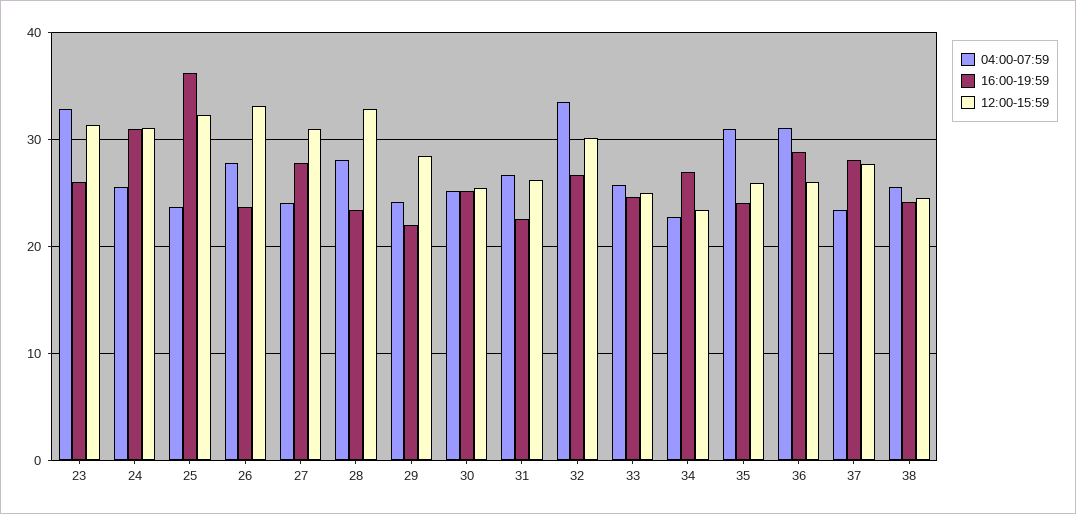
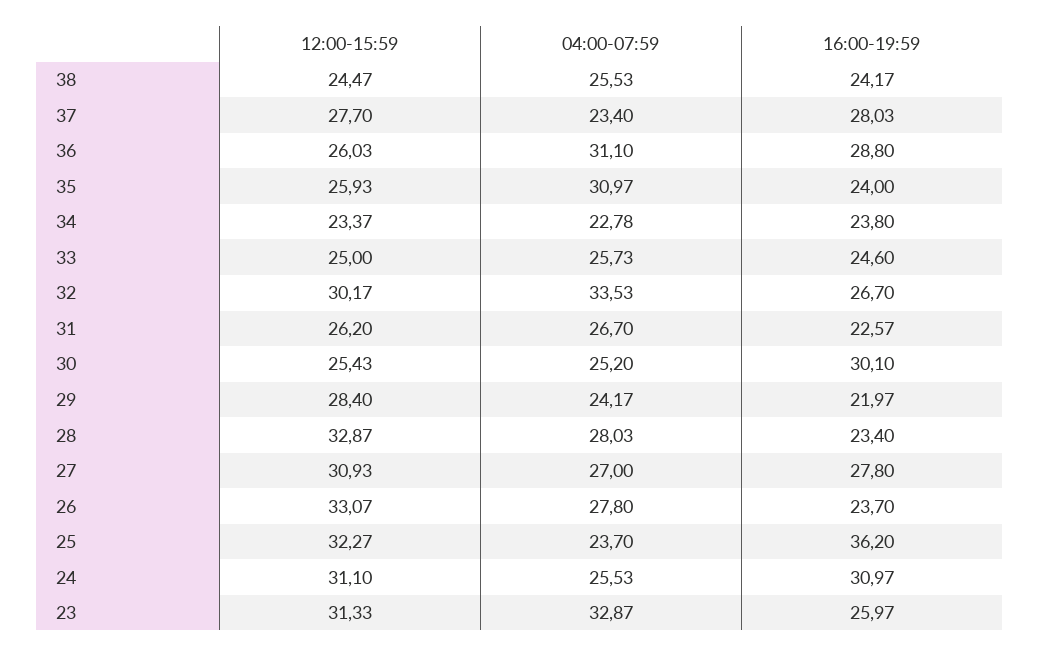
  {
    "04:00-07:59": {
      "23": 32.87,
      "24": 25.53,
      "25": 23.7,
      "26": 27.8,
-     "27": 24,
+     "27": 27,
      "28": 28.03,
      "29": 24.17,
      "30": 25.2,
      "31": 26.7,
      "32": 33.53,
      "33": 25.73,
      "34": 22.78,
      "35": 30.97,
      "36": 31.1,
      "37": 23.4,
      "38": 25.53
    },
    "16:00-19:59": {
      "23": 25.97,
      "24": 30.97,
      "25": 36.2,
      "26": 23.7,
      "27": 27.8,
      "28": 23.4,
      "29": 21.97,
-     "30": 25,
+     "30": 30.1,
      "31": 22.57,
      "32": 26.7,
      "33": 24.6,
-     "34": 27,
+     "34": 23.8,
      "35": 24,
      "36": 28.8,
      "37": 28.03,
      "38": 24.17
    },
    "12:00-15:59": {
      "23": 31.33,
      "24": 31.1,
      "25": 32.27,
      "26": 33.07,
      "27": 30.93,
      "28": 32.87,
      "29": 28.4,
      "30": 25.43,
      "31": 26.2,
      "32": 30.17,
      "33": 25,
      "34": 23.37,
      "35": 25.93,
      "36": 26.03,
      "37": 27.7,
      "38": 24.47
    }
  }

